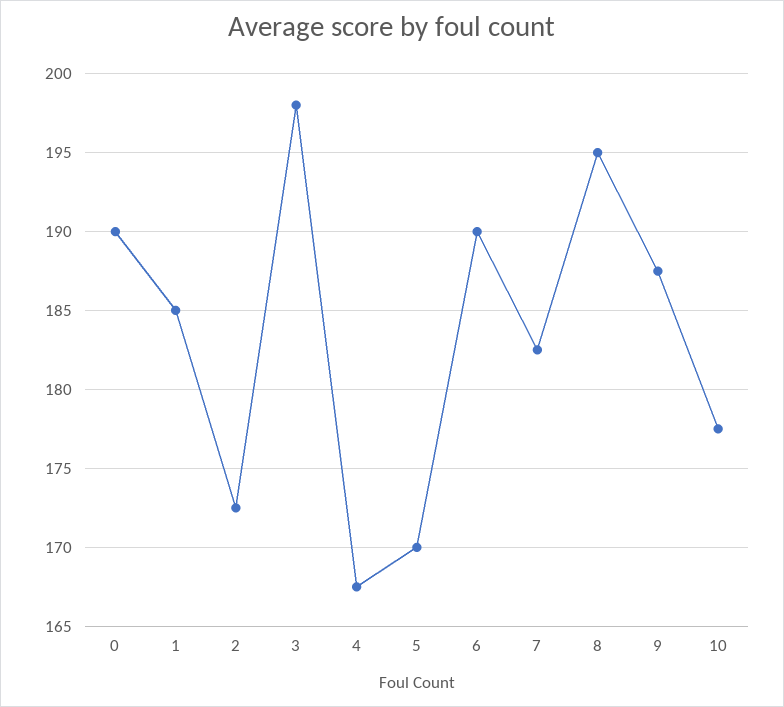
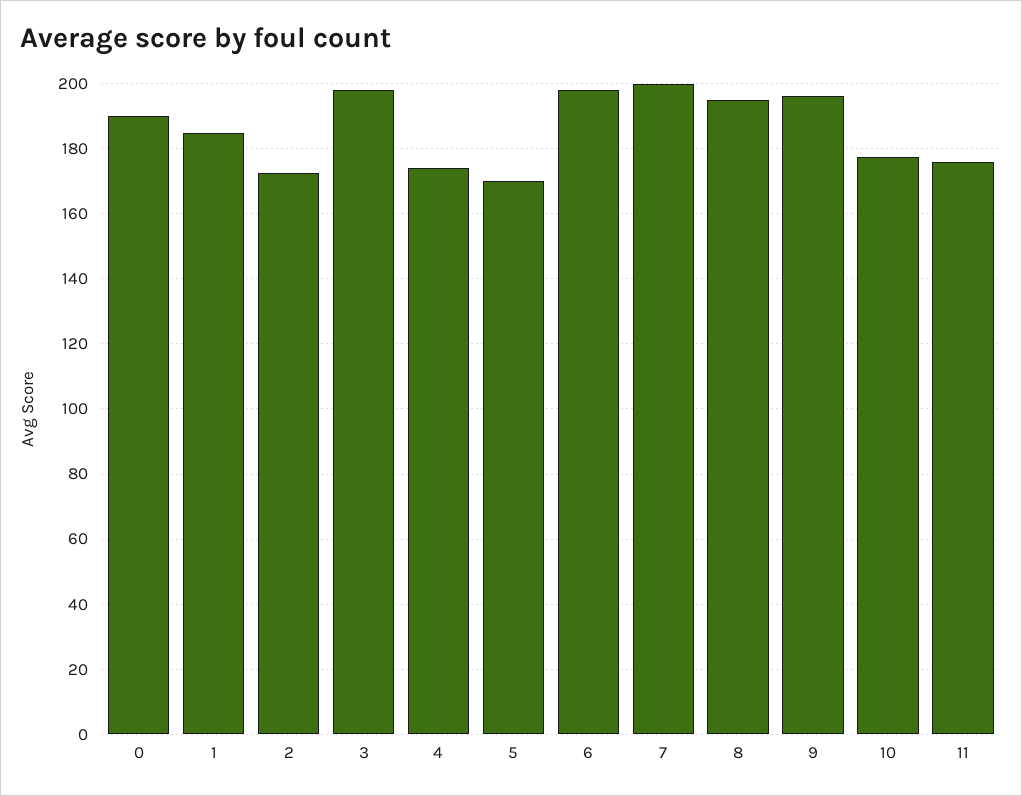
  {
    "0": 190,
    "1": 185,
    "2": 172.5,
    "3": 198,
-   "4": 167.5,
+   "4": 174,
    "5": 170,
-   "6": 190,
+   "6": 198,
-   "7": 182.5,
+   "7": 200,
    "8": 195,
-   "9": 187.5,
+   "9": 196,
-   "10": 177.5
+   "10": 177.5,
+   "11": 176
  }

